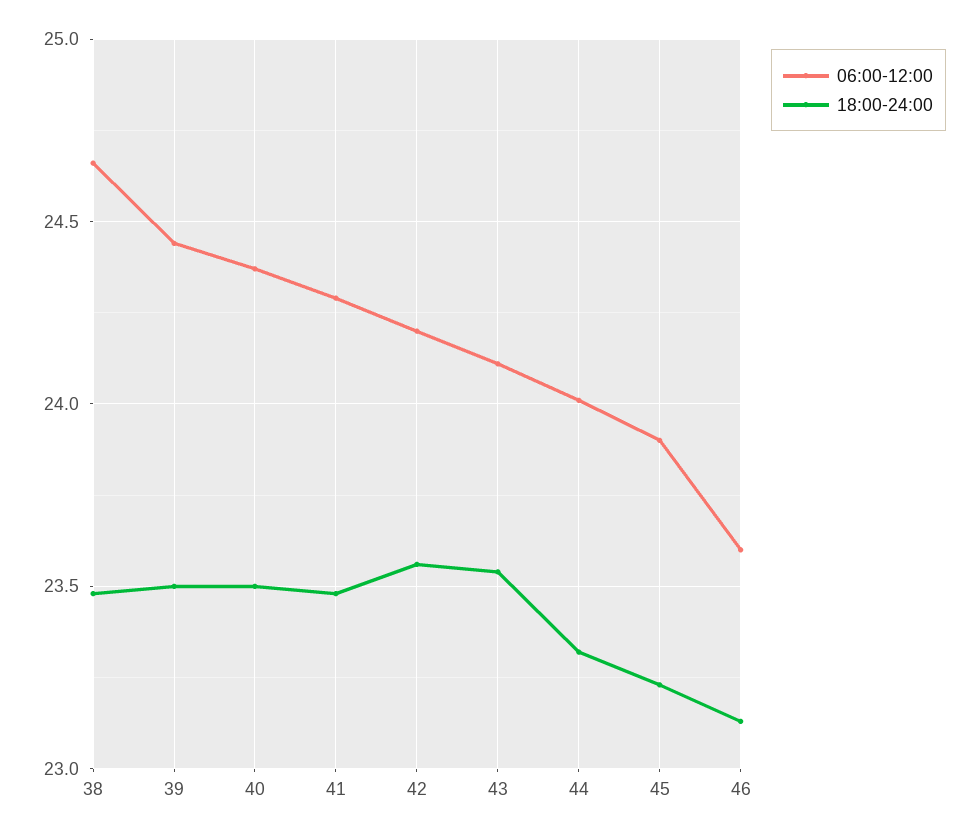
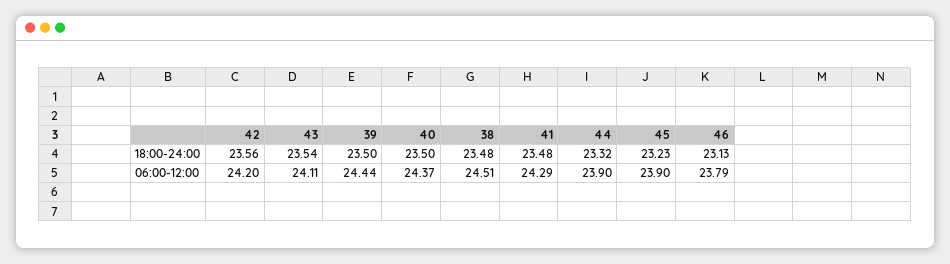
  {
    "06:00-12:00": {
-     "38": 24.65,
+     "38": 24.51,
      "39": 24.44,
      "40": 24.37,
      "41": 24.29,
      "42": 24.2,
      "43": 24.11,
-     "44": 24,
+     "44": 23.9,
      "45": 23.9,
-     "46": 23.6
+     "46": 23.79
    },
    "18:00-24:00": {
      "38": 23.48,
      "39": 23.5,
      "40": 23.5,
      "41": 23.48,
      "42": 23.56,
      "43": 23.54,
      "44": 23.32,
      "45": 23.23,
      "46": 23.13
    }
  }

